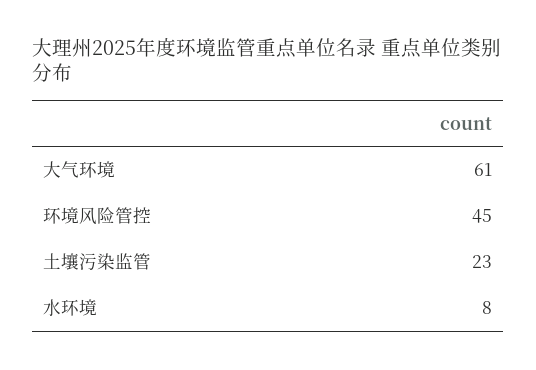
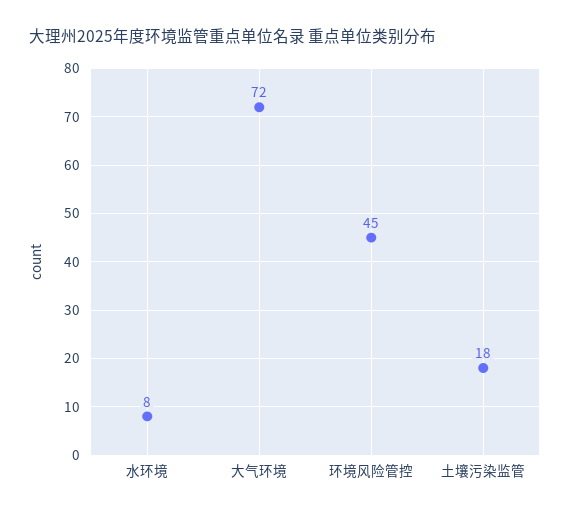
  {
-   "大气环境": 61,
+   "大气环境": 72,
    "环境风险管控": 45,
-   "土壤污染监管": 23,
+   "土壤污染监管": 18,
    "水环境": 8
  }

